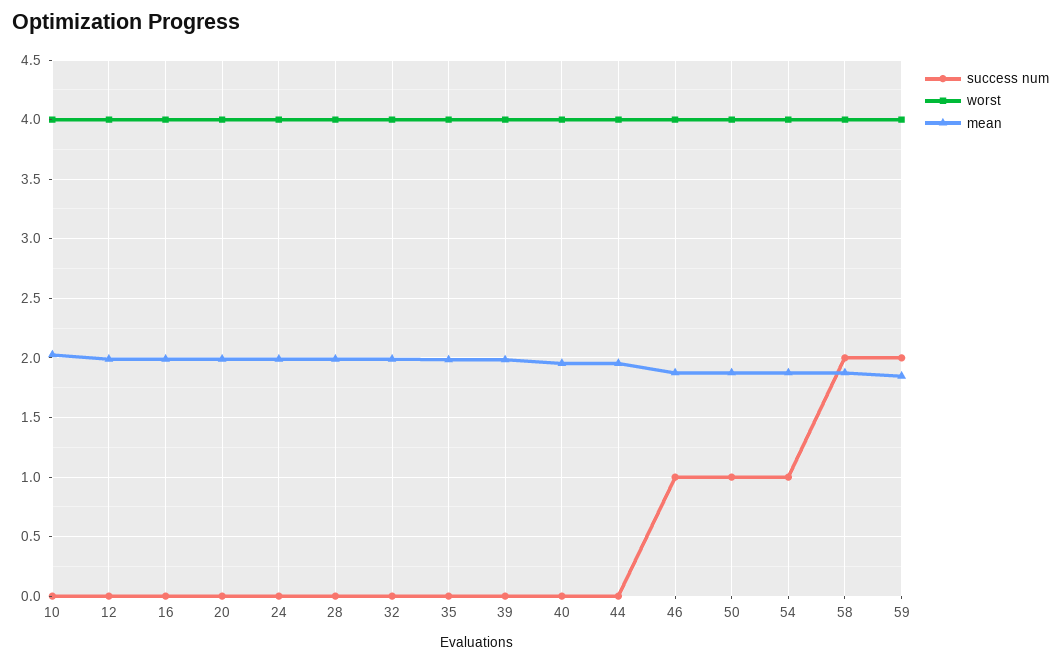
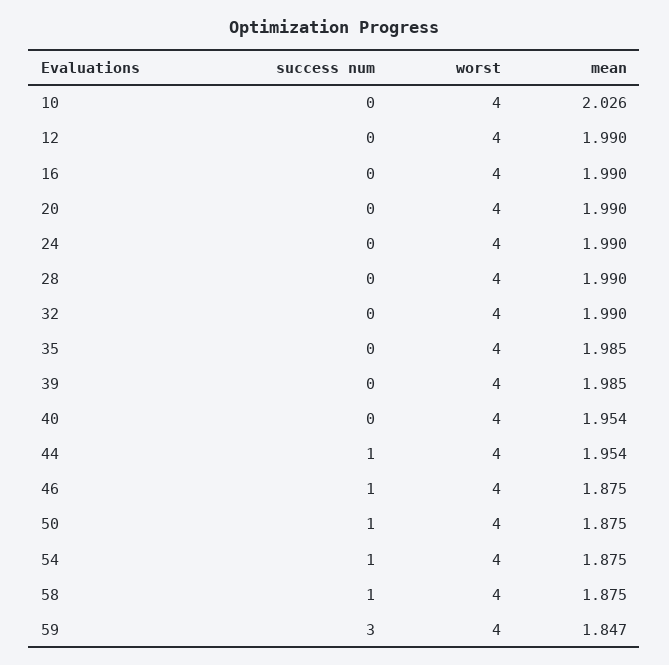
  {
    "success num": {
      "10": 0,
      "12": 0,
      "16": 0,
      "20": 0,
      "24": 0,
      "28": 0,
      "32": 0,
      "35": 0,
      "39": 0,
      "40": 0,
-     "44": 0,
+     "44": 1,
      "46": 1,
      "50": 1,
      "54": 1,
-     "58": 2,
+     "58": 1,
-     "59": 2
+     "59": 3
    },
    "worst": {
      "10": 4,
      "12": 4,
      "16": 4,
      "20": 4,
      "24": 4,
      "28": 4,
      "32": 4,
      "35": 4,
      "39": 4,
      "40": 4,
      "44": 4,
      "46": 4,
      "50": 4,
      "54": 4,
      "58": 4,
      "59": 4
    },
    "mean": {
      "10": 2.026,
      "12": 1.99,
      "16": 1.99,
      "20": 1.99,
      "24": 1.99,
      "28": 1.99,
      "32": 1.99,
      "35": 1.985,
      "39": 1.985,
      "40": 1.954,
      "44": 1.954,
      "46": 1.875,
      "50": 1.875,
      "54": 1.875,
      "58": 1.875,
      "59": 1.847
    }
  }

